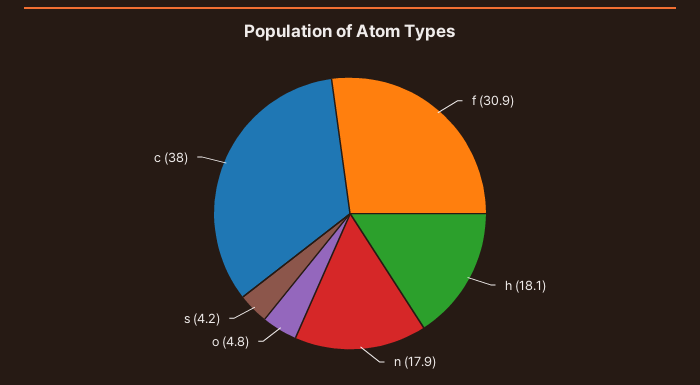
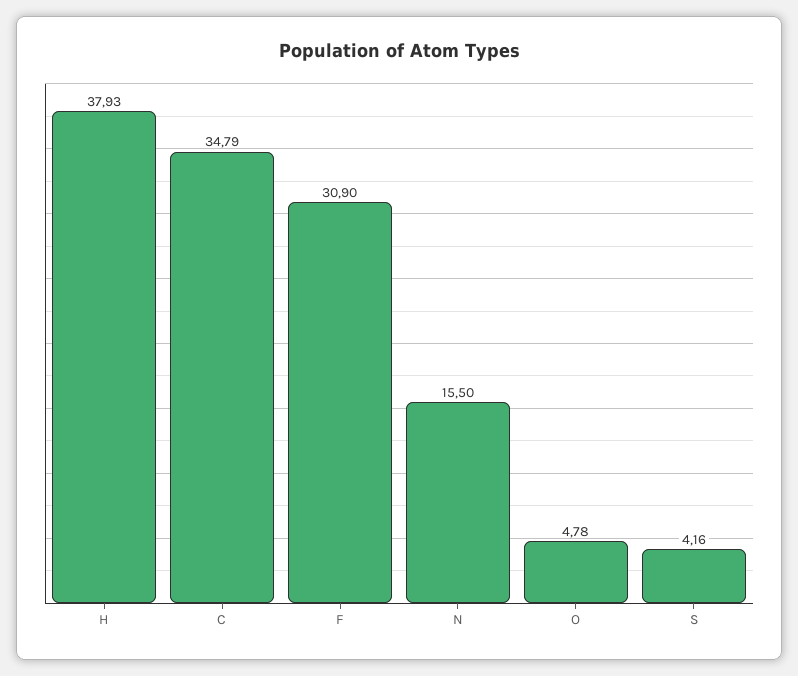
  {
    "f": 30.9,
-   "h": 18.1,
+   "h": 37.93,
-   "n": 17.9,
+   "n": 15.5,
    "o": 4.78,
    "s": 4.16,
-   "c": 38
+   "c": 34.79
  }

